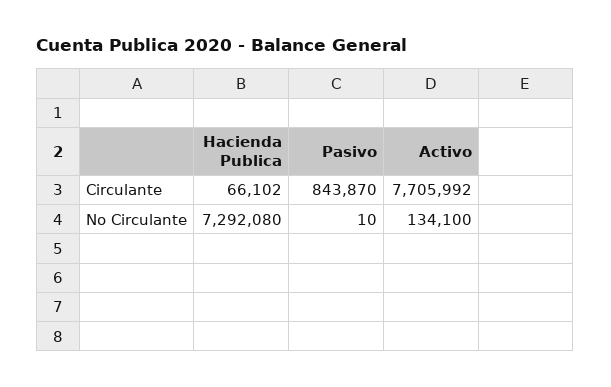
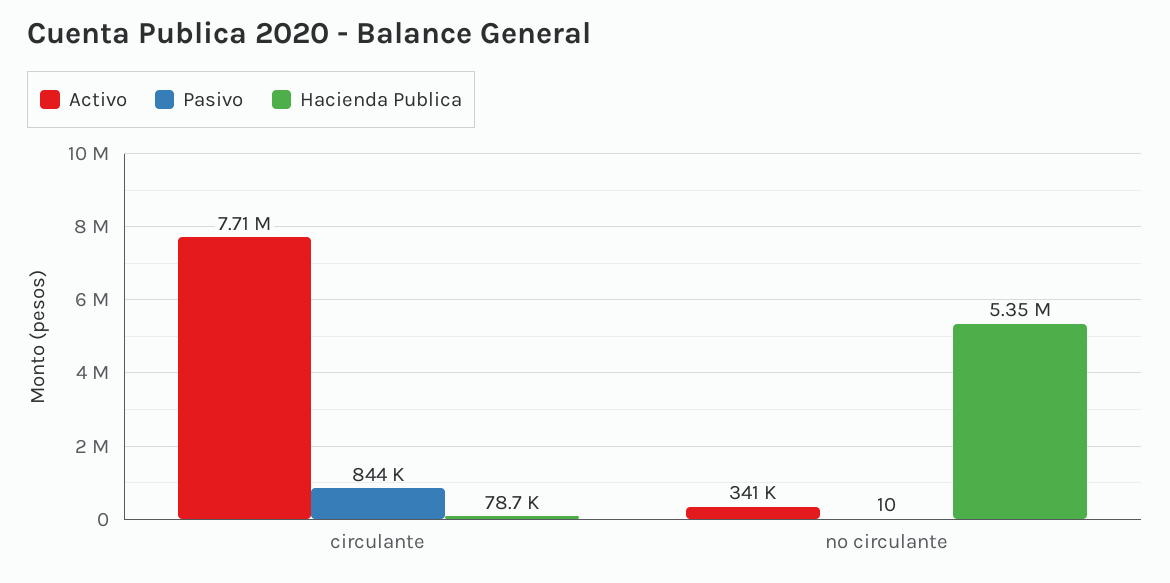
  {
    "Hacienda Publica": {
-     "Circulante": 66102,
+     "Circulante": 78700,
-     "No Circulante": 7292080
+     "No Circulante": 5350000
    },
    "Pasivo": {
      "Circulante": 843870,
      "No Circulante": 10
    },
    "Activo": {
      "Circulante": 7705992,
-     "No Circulante": 134100
+     "No Circulante": 341000
    }
  }

